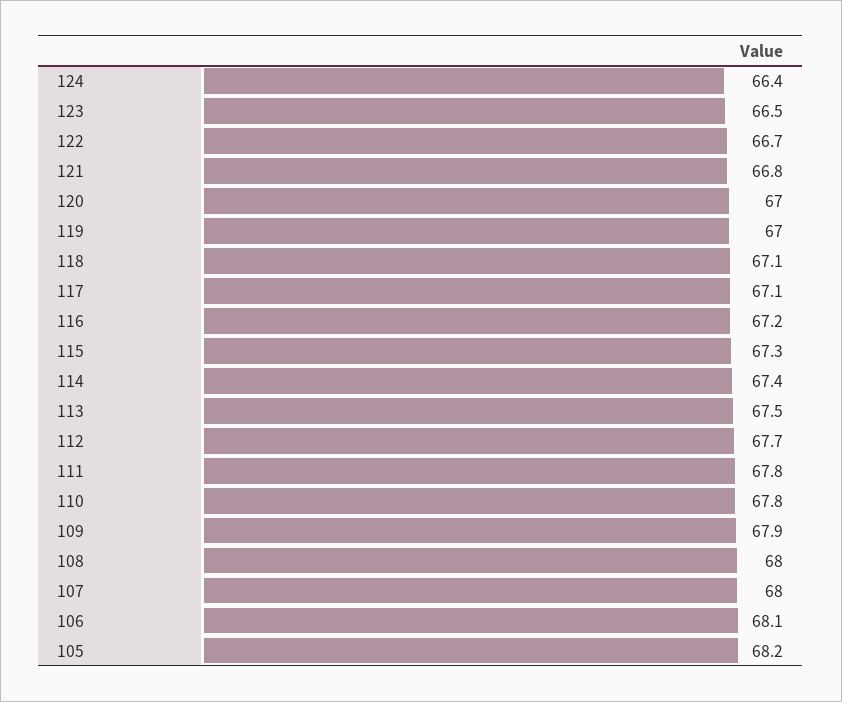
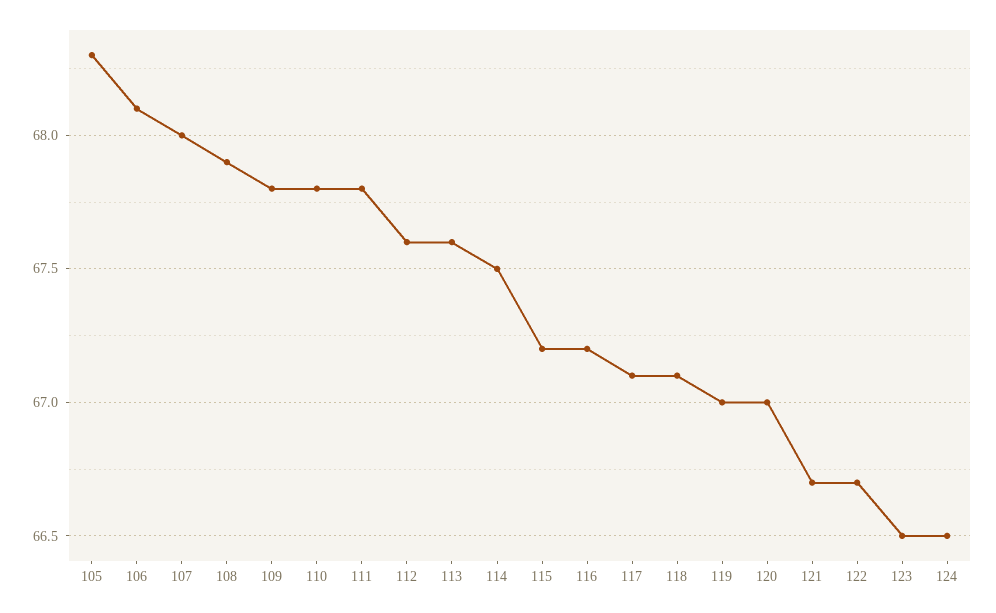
  {
-   "124": 66.4,
+   "124": 66.5,
    "123": 66.5,
    "122": 66.7,
-   "121": 66.8,
+   "121": 66.7,
    "120": 67,
    "119": 67,
    "118": 67.1,
    "117": 67.1,
    "116": 67.2,
-   "115": 67.3,
+   "115": 67.2,
-   "114": 67.4,
+   "114": 67.5,
-   "113": 67.5,
+   "113": 67.6,
-   "112": 67.7,
+   "112": 67.6,
    "111": 67.8,
    "110": 67.8,
-   "109": 67.9,
+   "109": 67.8,
-   "108": 68,
+   "108": 67.9,
    "107": 68,
    "106": 68.1,
-   "105": 68.2
+   "105": 68.3
  }

